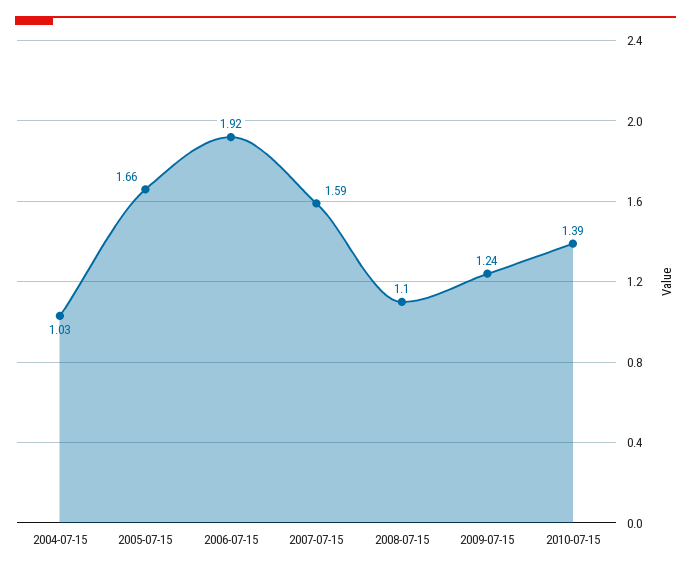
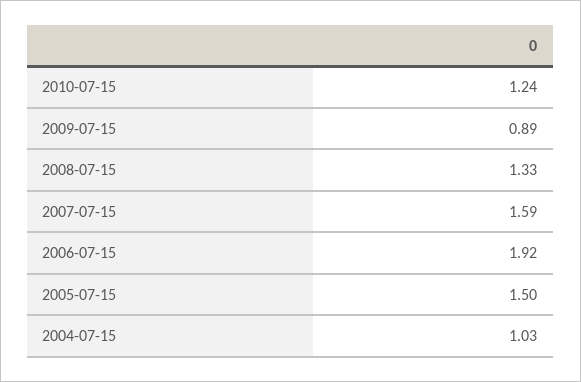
  {
    "2004-07-15": 1.03,
-   "2005-07-15": 1.66,
+   "2005-07-15": 1.5,
    "2006-07-15": 1.92,
    "2007-07-15": 1.59,
-   "2008-07-15": 1.1,
+   "2008-07-15": 1.33,
-   "2009-07-15": 1.24,
+   "2009-07-15": 0.89,
-   "2010-07-15": 1.39
+   "2010-07-15": 1.24
  }

